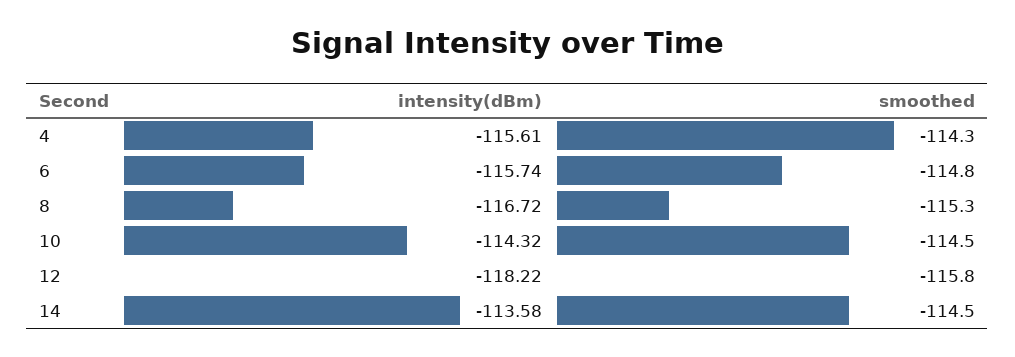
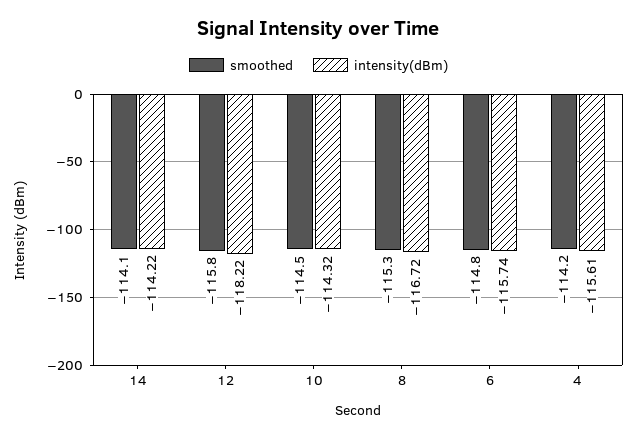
  {
    "intensity(dBm)": {
      "4": -115.61,
      "6": -115.74,
      "8": -116.72,
      "10": -114.32,
      "12": -118.22,
-     "14": -113.58
+     "14": -114.22
    },
    "smoothed": {
-     "4": -114.3,
+     "4": -114.2,
      "6": -114.8,
      "8": -115.3,
      "10": -114.5,
      "12": -115.8,
-     "14": -114.5
+     "14": -114.1
    }
  }

